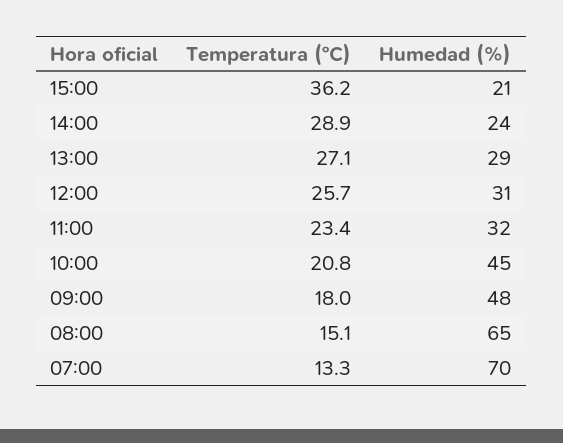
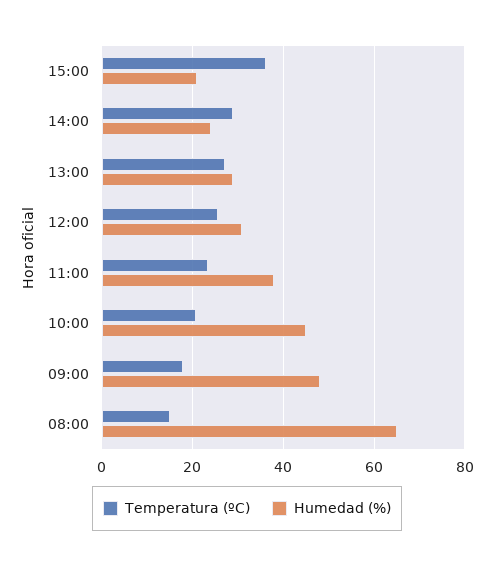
  {
    "Temperatura (ºC)": {
      "15:00": 36.2,
      "14:00": 28.9,
      "13:00": 27.1,
      "12:00": 25.7,
      "11:00": 23.4,
      "10:00": 20.8,
      "09:00": 18,
-     "08:00": 15.1,
+     "08:00": 15.1
-     "07:00": 13.3
    },
    "Humedad (%)": {
      "15:00": 21,
      "14:00": 24,
      "13:00": 29,
      "12:00": 31,
-     "11:00": 32,
+     "11:00": 38,
      "10:00": 45,
      "09:00": 48,
-     "08:00": 65,
+     "08:00": 65
-     "07:00": 70
    }
  }

